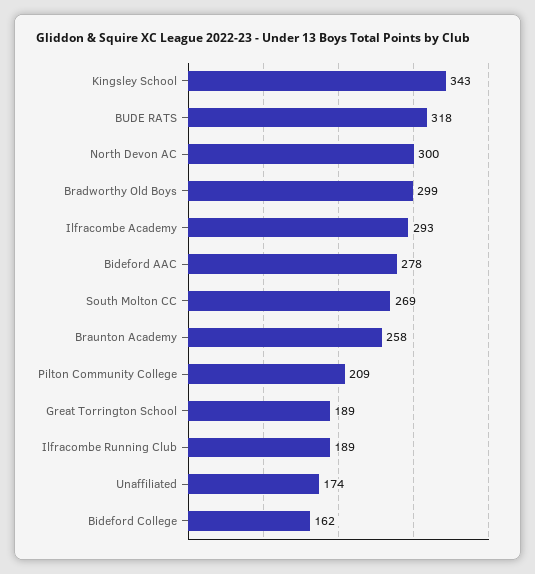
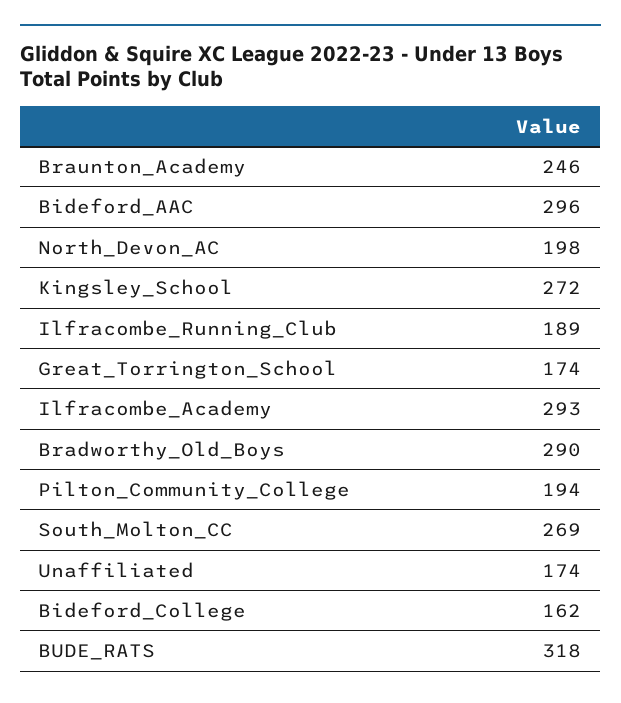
  {
-   "Kingsley School": 343,
+   "Kingsley School": 272,
    "BUDE RATS": 318,
-   "North Devon AC": 300,
+   "North Devon AC": 198,
-   "Bradworthy Old Boys": 299,
+   "Bradworthy Old Boys": 290,
    "Ilfracombe Academy": 293,
-   "Bideford AAC": 278,
+   "Bideford AAC": 296,
    "South Molton CC": 269,
-   "Braunton Academy": 258,
+   "Braunton Academy": 246,
-   "Pilton Community College": 209,
+   "Pilton Community College": 194,
-   "Great Torrington School": 189,
+   "Great Torrington School": 174,
    "Ilfracombe Running Club": 189,
    "Unaffiliated": 174,
    "Bideford College": 162
  }

